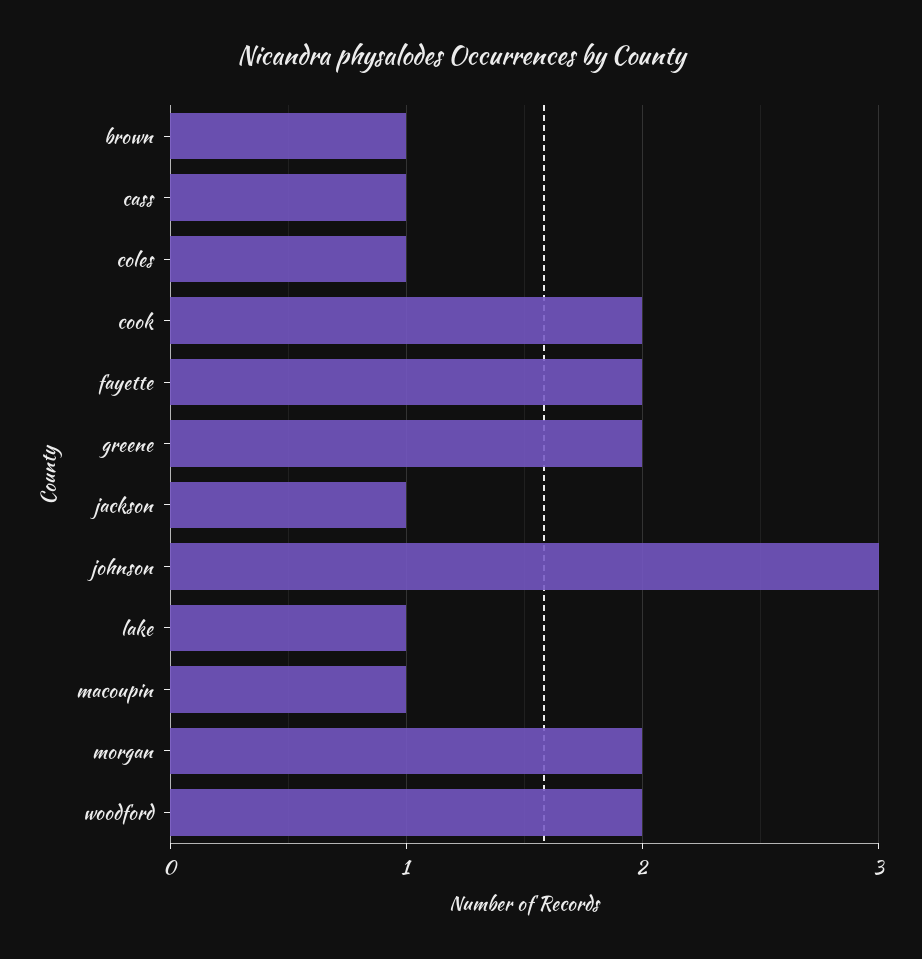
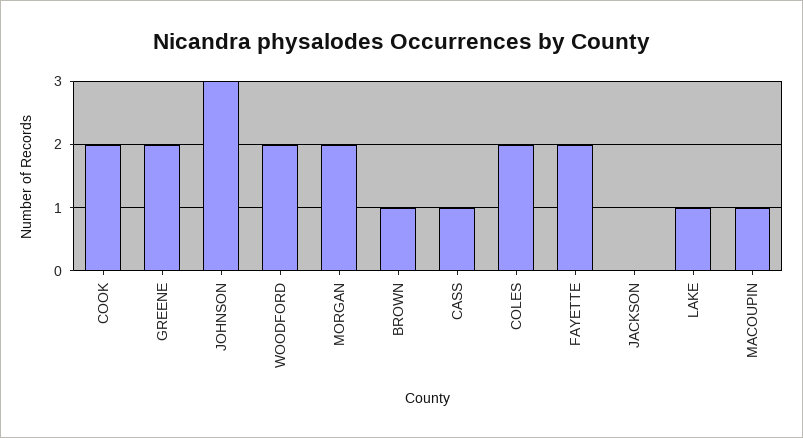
  {
    "brown": 1,
    "cass": 1,
-   "coles": 1,
+   "coles": 2,
    "cook": 2,
    "fayette": 2,
    "greene": 2,
-   "jackson": 1,
+   "jackson": 0,
    "johnson": 3,
    "lake": 1,
    "macoupin": 1,
    "morgan": 2,
    "woodford": 2
  }

